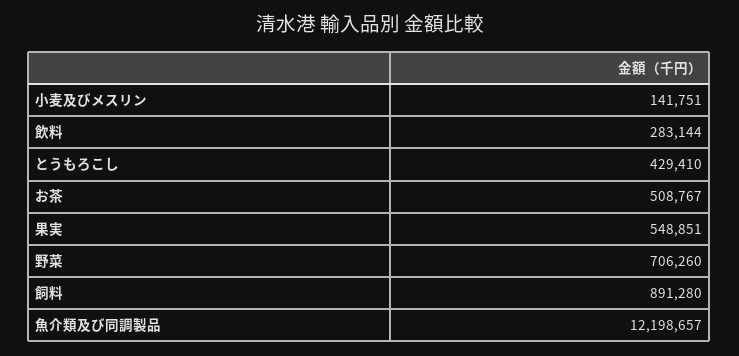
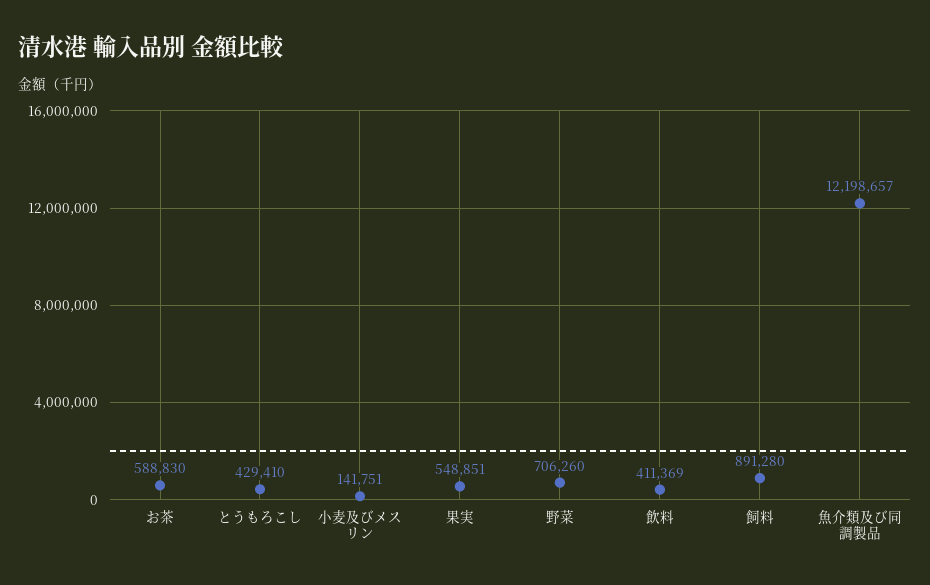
  {
    "小麦及びメスリン": 141751,
-   "飲料": 283144,
+   "飲料": 411369,
    "とうもろこし": 429410,
-   "お茶": 508767,
+   "お茶": 588830,
    "果実": 548851,
    "野菜": 706260,
    "飼料": 891280,
    "魚介類及び同調製品": 12198657
  }

